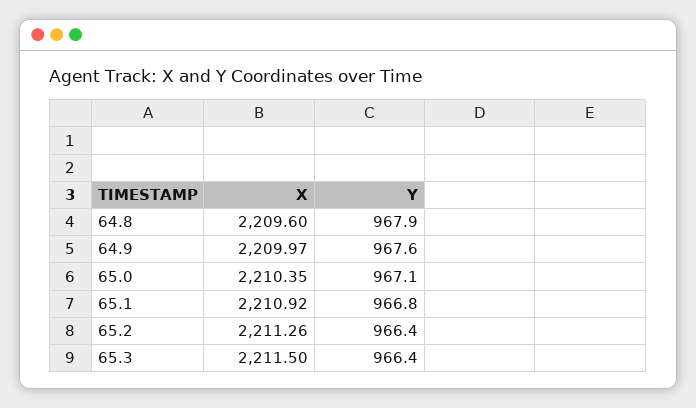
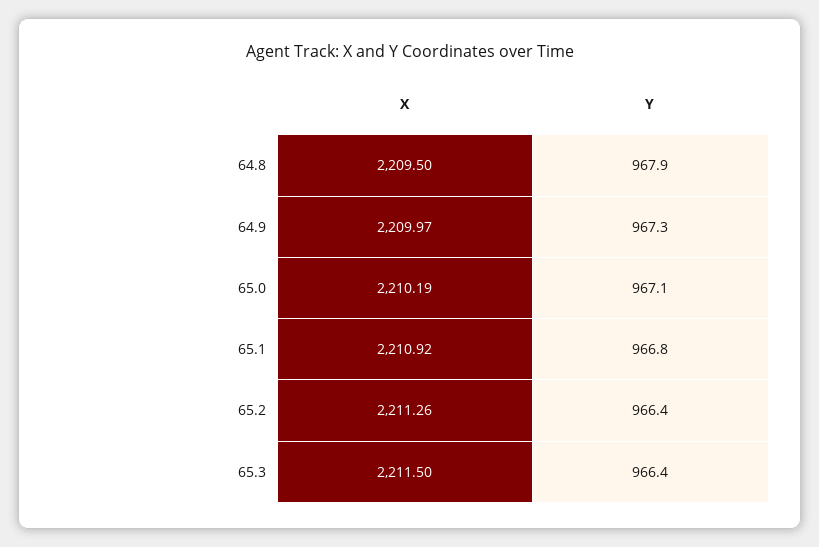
  {
    "X": {
-     "64.8": 2209.6,
+     "64.8": 2209.5,
      "64.9": 2209.97,
-     "65.0": 2210.35,
+     "65.0": 2210.19,
      "65.1": 2210.92,
      "65.2": 2211.26,
      "65.3": 2211.5
    },
    "Y": {
      "64.8": 967.9,
-     "64.9": 967.6,
+     "64.9": 967.3,
      "65.0": 967.1,
      "65.1": 966.8,
      "65.2": 966.4,
      "65.3": 966.4
    }
  }

